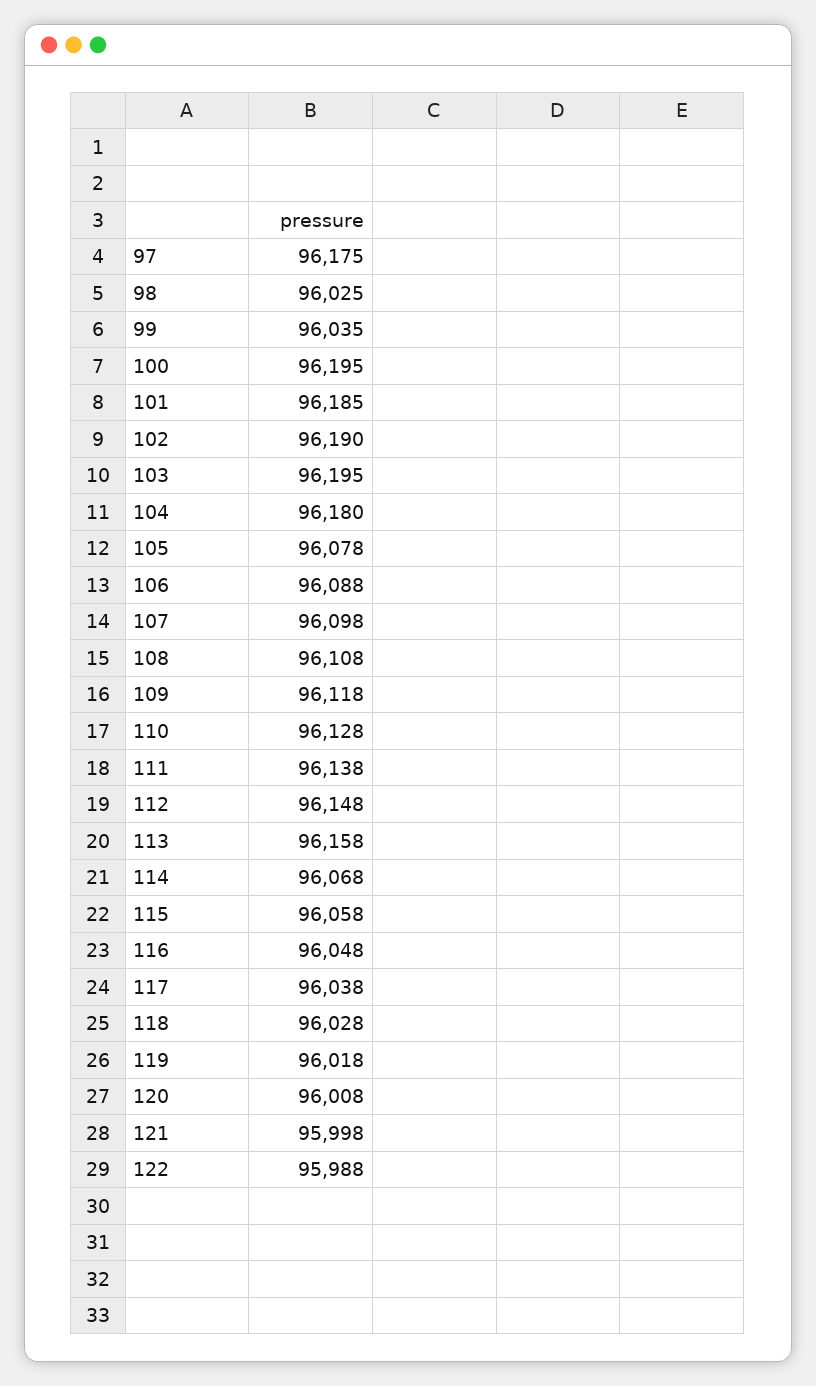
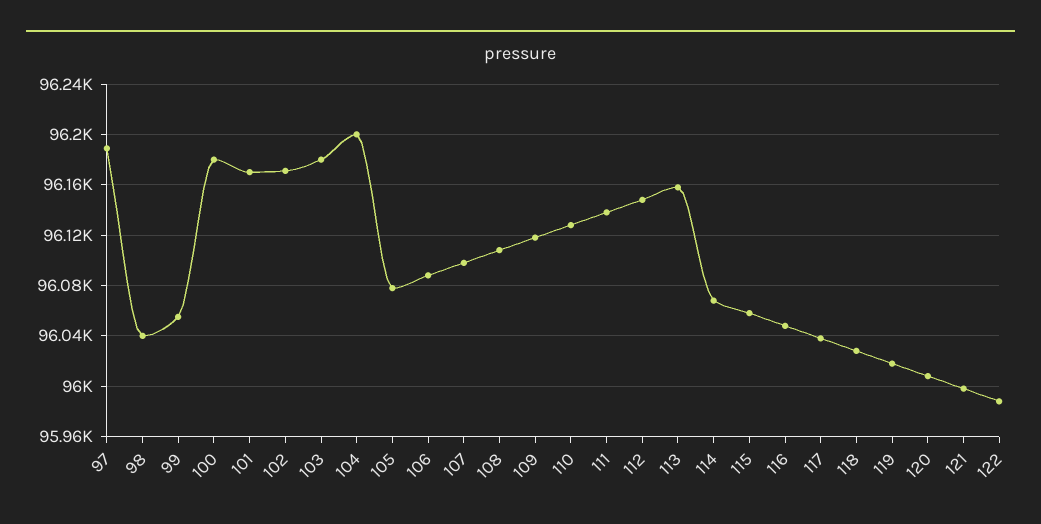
  {
-   "97": 96175,
+   "97": 96190,
-   "98": 96025,
+   "98": 96040,
-   "99": 96035,
+   "99": 96055,
-   "100": 96195,
+   "100": 96180,
-   "101": 96185,
+   "101": 96170,
-   "102": 96190,
+   "102": 96170,
-   "103": 96195,
+   "103": 96180,
-   "104": 96180,
+   "104": 96200,
    "105": 96078,
    "106": 96088,
    "107": 96098,
    "108": 96108,
    "109": 96118,
    "110": 96128,
    "111": 96138,
    "112": 96148,
    "113": 96158,
    "114": 96068,
    "115": 96058,
    "116": 96048,
    "117": 96038,
    "118": 96028,
    "119": 96018,
    "120": 96008,
    "121": 95998,
    "122": 95988
  }

